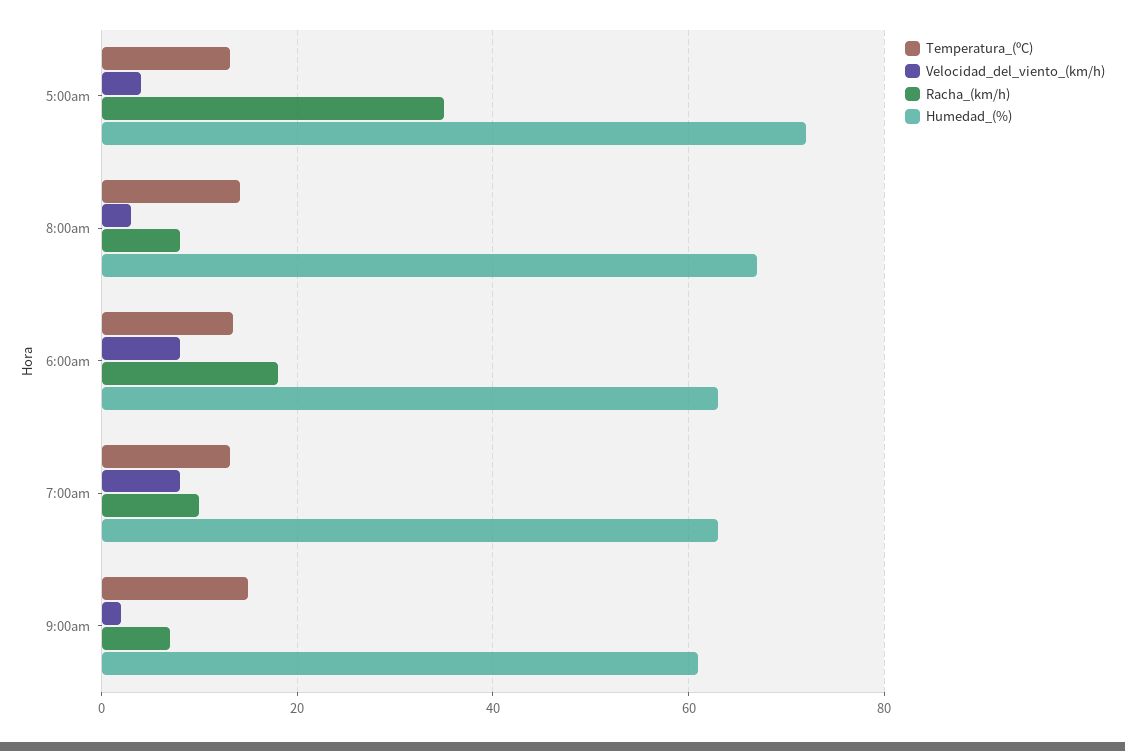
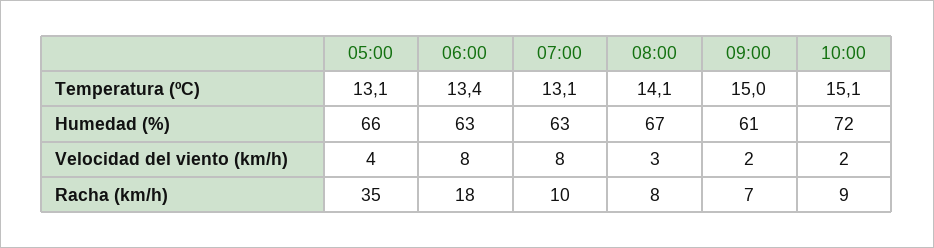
  {
    "Temperatura_(ºC)": {
      "5:00am": 13.1,
      "8:00am": 14.1,
      "6:00am": 13.4,
      "7:00am": 13.1,
-     "9:00am": 15
+     "9:00am": 15,
+     "10:00": 15.1
    },
    "Velocidad_del_viento_(km/h)": {
      "5:00am": 4,
      "8:00am": 3,
      "6:00am": 8,
      "7:00am": 8,
-     "9:00am": 2
+     "9:00am": 2,
+     "10:00": 2
    },
    "Racha_(km/h)": {
      "5:00am": 35,
      "8:00am": 8,
      "6:00am": 18,
      "7:00am": 10,
-     "9:00am": 7
+     "9:00am": 7,
+     "10:00": 9
    },
    "Humedad_(%)": {
-     "5:00am": 72,
+     "5:00am": 66,
      "8:00am": 67,
      "6:00am": 63,
      "7:00am": 63,
-     "9:00am": 61
+     "9:00am": 61,
+     "10:00": 72
    }
  }

